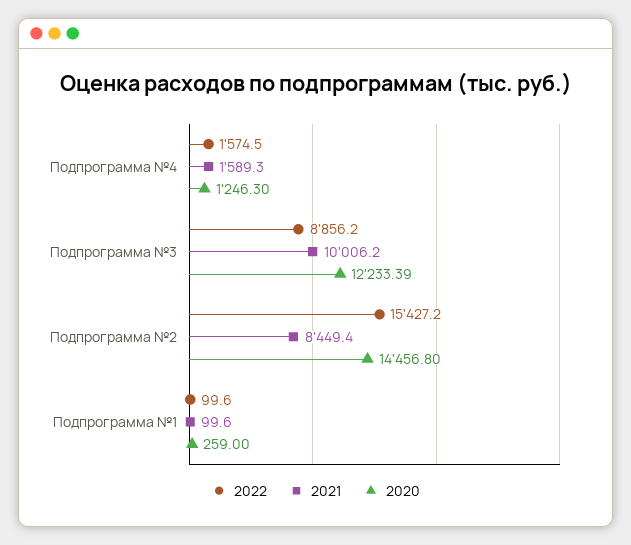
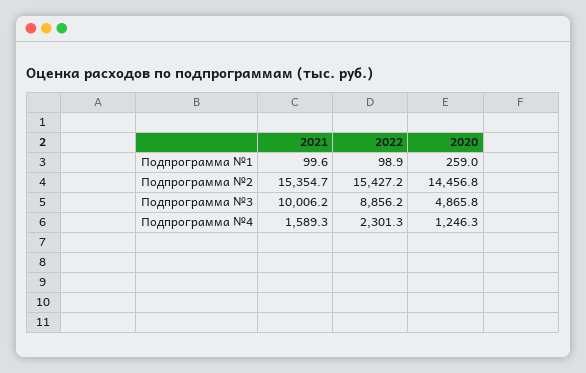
  {
    "2022": {
-     "Подпрограмма №4": 1574.5,
+     "Подпрограмма №4": 2301.3,
      "Подпрограмма №3": 8856.2,
      "Подпрограмма №2": 15427.2,
-     "Подпрограмма №1": 99.6
+     "Подпрограмма №1": 98.9
    },
    "2021": {
      "Подпрограмма №4": 1589.3,
      "Подпрограмма №3": 10006.2,
-     "Подпрограмма №2": 8449.4,
+     "Подпрограмма №2": 15354.7,
      "Подпрограмма №1": 99.6
    },
    "2020": {
      "Подпрограмма №4": 1246.3,
-     "Подпрограмма №3": 12233.39,
+     "Подпрограмма №3": 4865.8,
      "Подпрограмма №2": 14456.8,
      "Подпрограмма №1": 259
    }
  }

